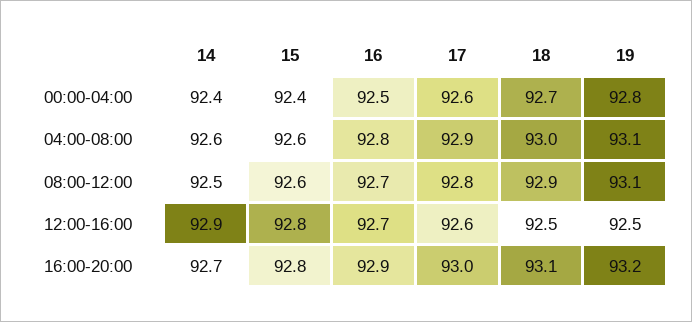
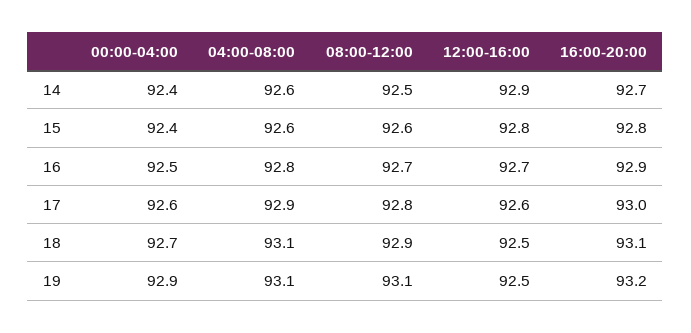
  {
    "14": {
      "00:00-04:00": 92.4,
      "04:00-08:00": 92.6,
      "08:00-12:00": 92.5,
      "12:00-16:00": 92.9,
      "16:00-20:00": 92.7
    },
    "15": {
      "00:00-04:00": 92.4,
      "04:00-08:00": 92.6,
      "08:00-12:00": 92.6,
      "12:00-16:00": 92.8,
      "16:00-20:00": 92.8
    },
    "16": {
      "00:00-04:00": 92.5,
      "04:00-08:00": 92.8,
      "08:00-12:00": 92.7,
      "12:00-16:00": 92.7,
      "16:00-20:00": 92.9
    },
    "17": {
      "00:00-04:00": 92.6,
      "04:00-08:00": 92.9,
      "08:00-12:00": 92.8,
      "12:00-16:00": 92.6,
      "16:00-20:00": 93
    },
    "18": {
      "00:00-04:00": 92.7,
-     "04:00-08:00": 93,
+     "04:00-08:00": 93.1,
      "08:00-12:00": 92.9,
      "12:00-16:00": 92.5,
      "16:00-20:00": 93.1
    },
    "19": {
-     "00:00-04:00": 92.8,
+     "00:00-04:00": 92.9,
      "04:00-08:00": 93.1,
      "08:00-12:00": 93.1,
      "12:00-16:00": 92.5,
      "16:00-20:00": 93.2
    }
  }

